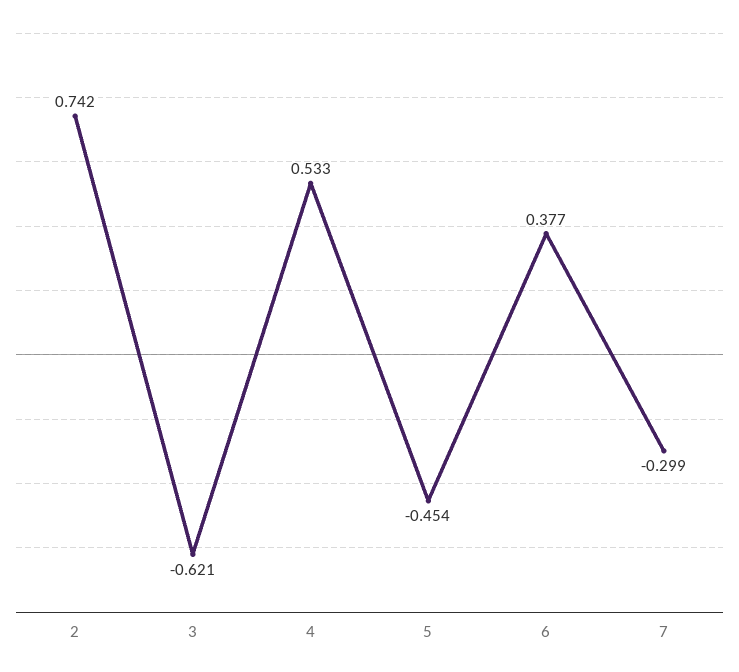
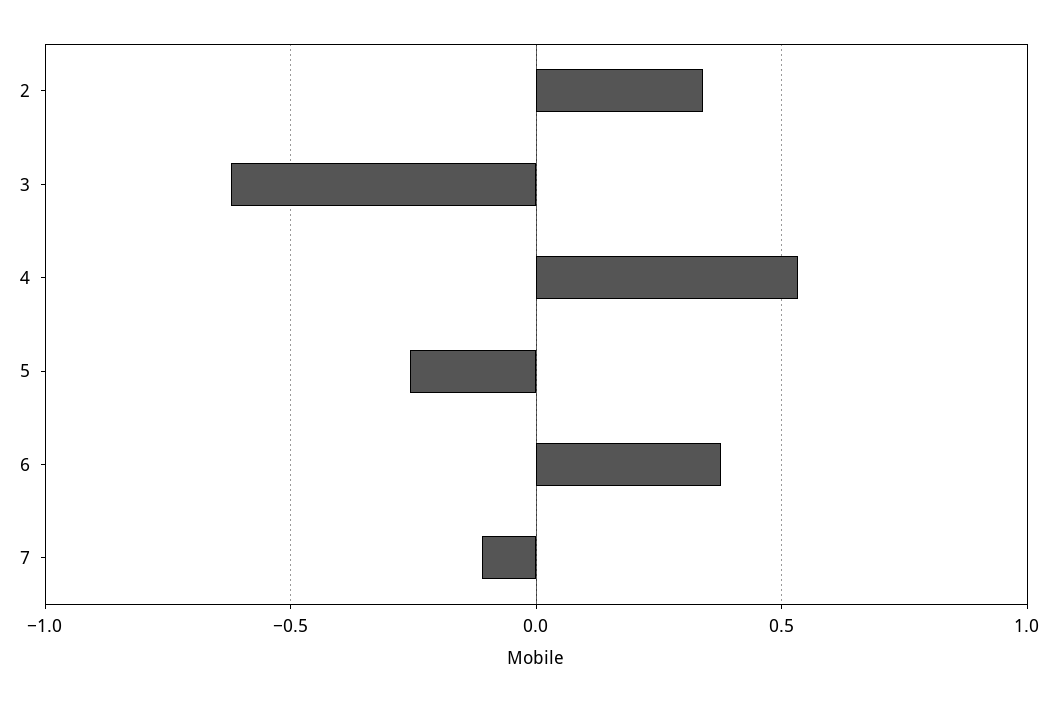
  {
-   "2": 0.742,
+   "2": 0.35,
    "3": -0.621,
    "4": 0.533,
-   "5": -0.454,
+   "5": -0.25,
    "6": 0.377,
-   "7": -0.299
+   "7": -0.1
  }

